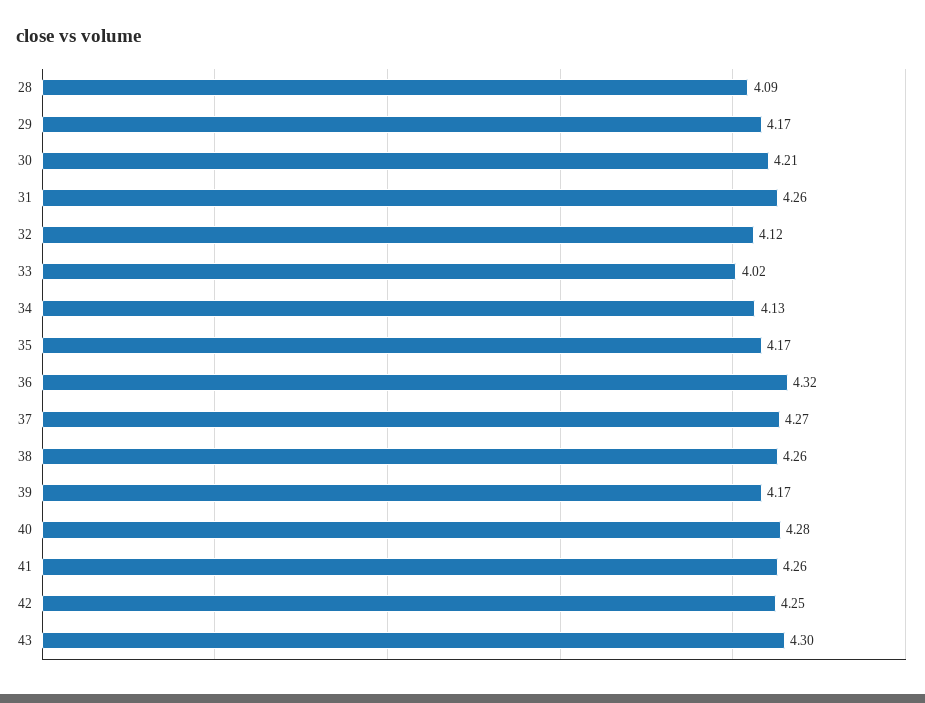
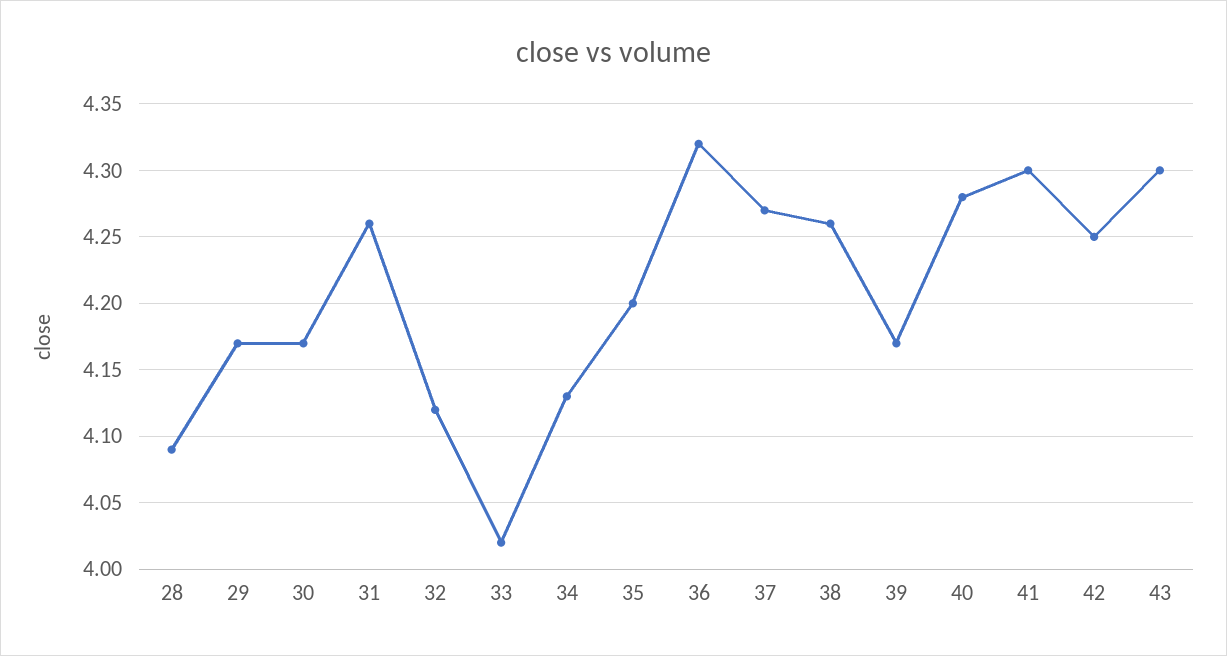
  {
    "28": 4.09,
    "29": 4.17,
-   "30": 4.21,
+   "30": 4.17,
    "31": 4.26,
    "32": 4.12,
    "33": 4.02,
    "34": 4.13,
-   "35": 4.17,
+   "35": 4.2,
    "36": 4.32,
    "37": 4.27,
    "38": 4.26,
    "39": 4.17,
    "40": 4.28,
-   "41": 4.26,
+   "41": 4.3,
    "42": 4.25,
    "43": 4.3
  }

